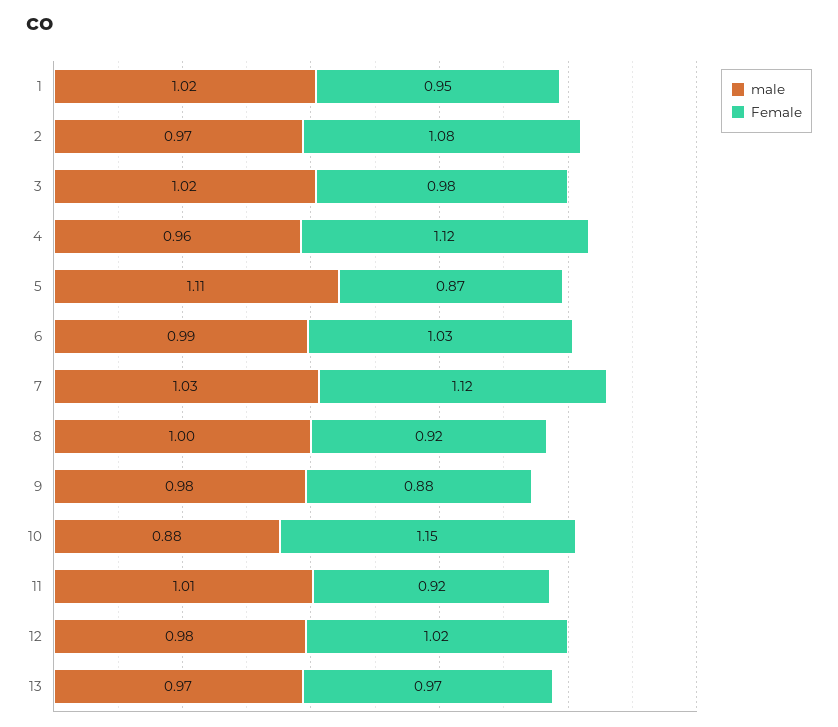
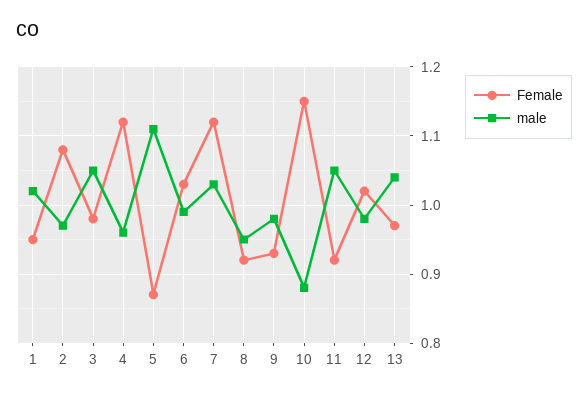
  {
    "male": {
      "1": 1.02,
      "2": 0.97,
-     "3": 1.02,
+     "3": 1.05,
      "4": 0.96,
      "5": 1.11,
      "6": 0.99,
      "7": 1.03,
-     "8": 1,
+     "8": 0.95,
      "9": 0.98,
      "10": 0.88,
-     "11": 1.01,
+     "11": 1.05,
      "12": 0.98,
-     "13": 0.97
+     "13": 1.04
    },
    "Female": {
      "1": 0.95,
      "2": 1.08,
      "3": 0.98,
      "4": 1.12,
      "5": 0.87,
      "6": 1.03,
      "7": 1.12,
      "8": 0.92,
-     "9": 0.88,
+     "9": 0.93,
      "10": 1.15,
      "11": 0.92,
      "12": 1.02,
      "13": 0.97
    }
  }

